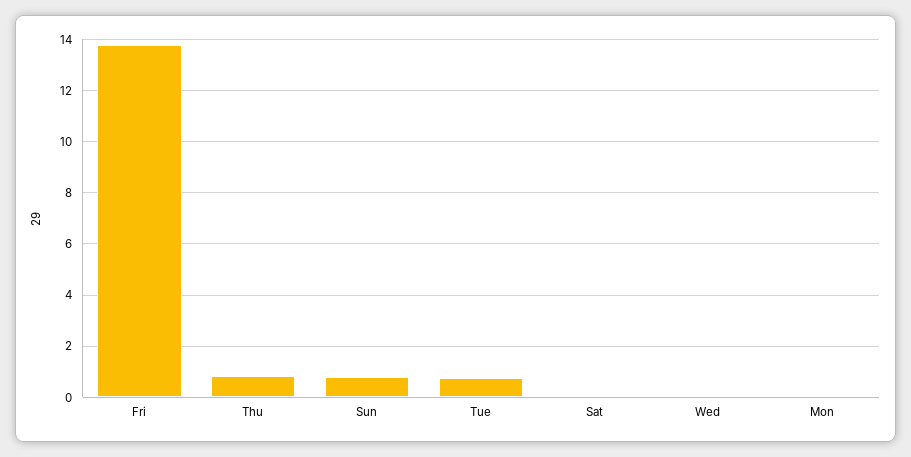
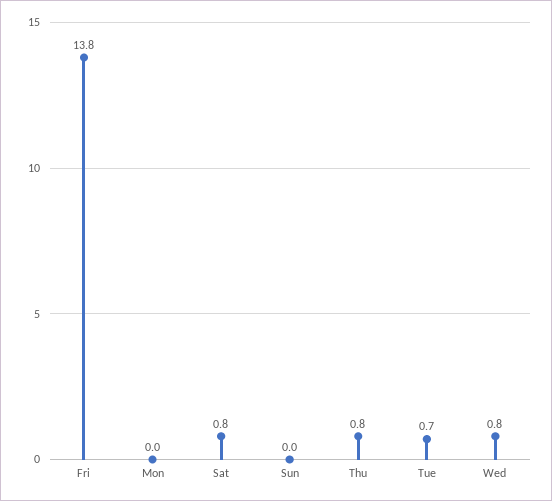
  {
    "Fri": 13.8,
    "Thu": 0.8,
-   "Sun": 0.75,
+   "Sun": 0,
    "Tue": 0.7,
-   "Sat": 0,
+   "Sat": 0.8,
-   "Wed": 0,
+   "Wed": 0.8,
    "Mon": 0
  }

